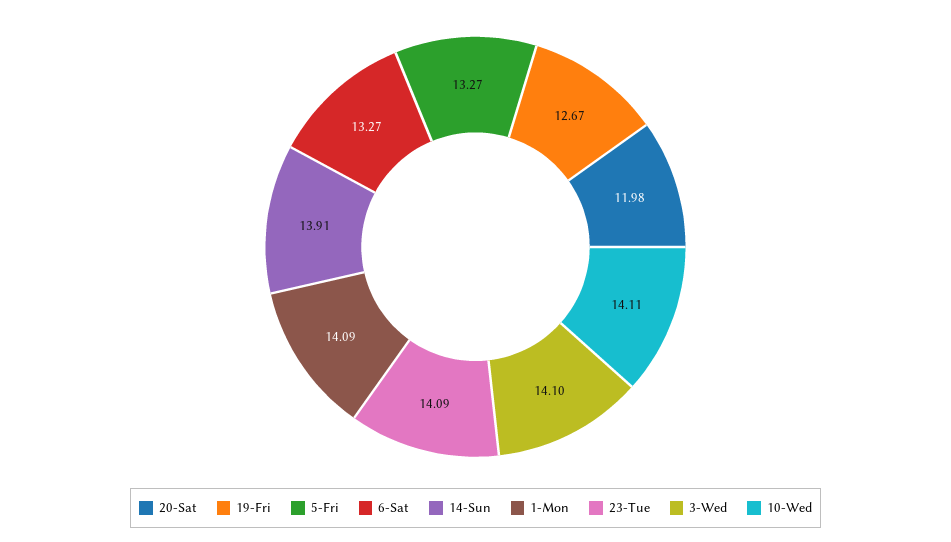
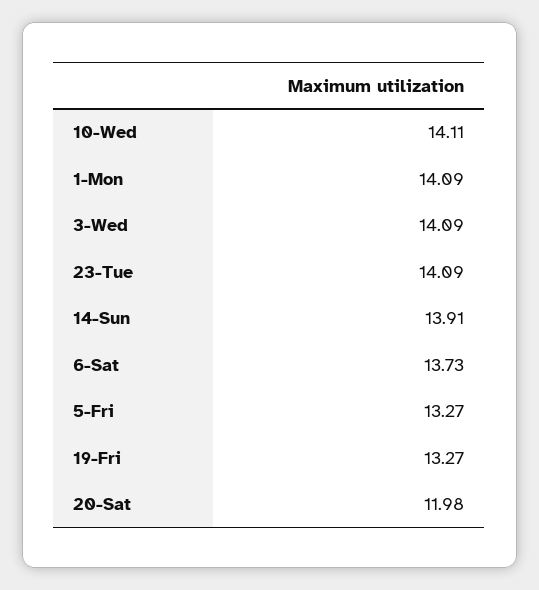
  {
    "20-Sat": 11.98,
-   "19-Fri": 12.67,
+   "19-Fri": 13.27,
    "5-Fri": 13.27,
-   "6-Sat": 13.27,
+   "6-Sat": 13.73,
    "14-Sun": 13.91,
    "1-Mon": 14.09,
    "23-Tue": 14.09,
-   "3-Wed": 14.1,
+   "3-Wed": 14.09,
    "10-Wed": 14.11
  }

